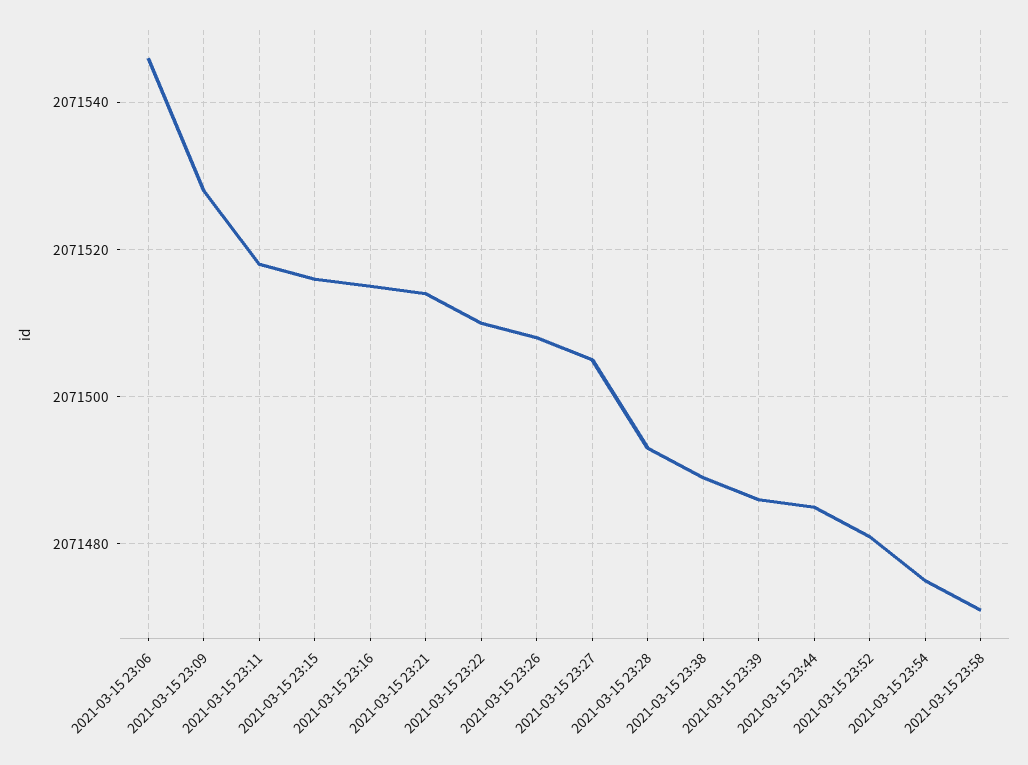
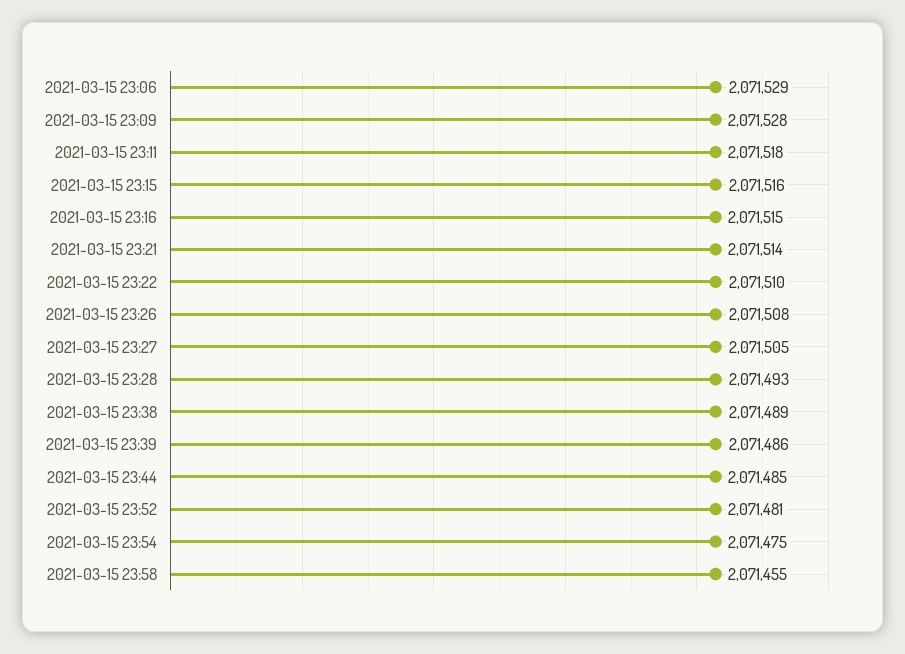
  {
-   "2021-03-15 23:06": 2071545,
+   "2021-03-15 23:06": 2071529,
    "2021-03-15 23:09": 2071528,
    "2021-03-15 23:11": 2071518,
    "2021-03-15 23:15": 2071516,
    "2021-03-15 23:16": 2071515,
    "2021-03-15 23:21": 2071514,
    "2021-03-15 23:22": 2071510,
    "2021-03-15 23:26": 2071508,
    "2021-03-15 23:27": 2071505,
    "2021-03-15 23:28": 2071493,
    "2021-03-15 23:38": 2071489,
    "2021-03-15 23:39": 2071486,
    "2021-03-15 23:44": 2071485,
    "2021-03-15 23:52": 2071481,
    "2021-03-15 23:54": 2071475,
-   "2021-03-15 23:58": 2071470
+   "2021-03-15 23:58": 2071455
  }

